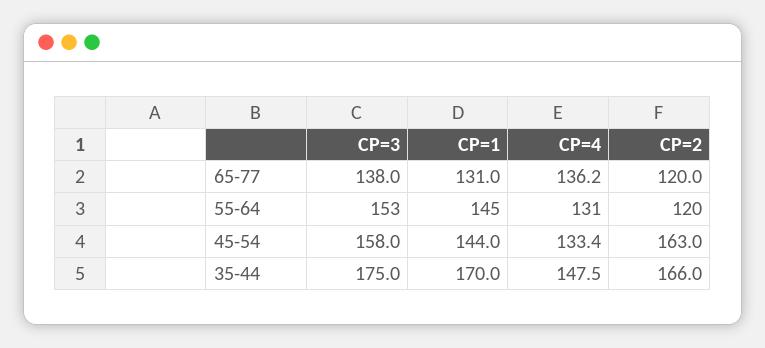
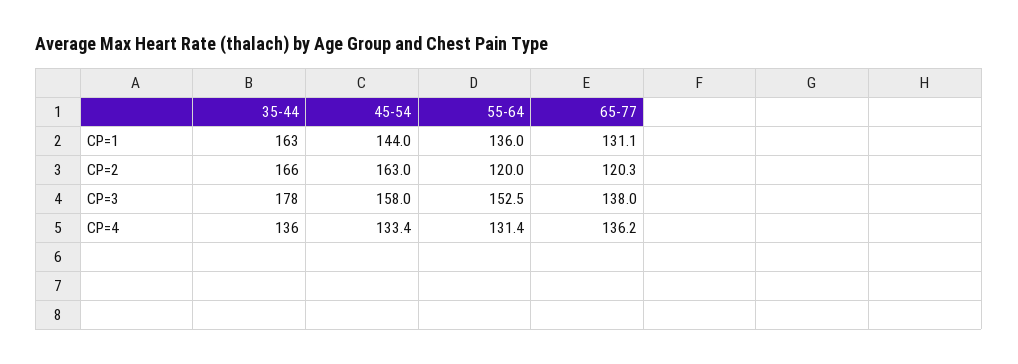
  {
    "CP=3": {
      "65-77": 138,
      "55-64": 152.5,
      "45-54": 158,
-     "35-44": 175
+     "35-44": 178
    },
    "CP=1": {
-     "65-77": 131,
+     "65-77": 131.1,
-     "55-64": 145,
+     "55-64": 136,
      "45-54": 144,
-     "35-44": 170
+     "35-44": 163
    },
    "CP=4": {
      "65-77": 136.2,
      "55-64": 131.4,
      "45-54": 133.4,
-     "35-44": 147.5
+     "35-44": 136
    },
    "CP=2": {
-     "65-77": 120,
+     "65-77": 120.3,
      "55-64": 120,
      "45-54": 163,
      "35-44": 166
    }
  }

